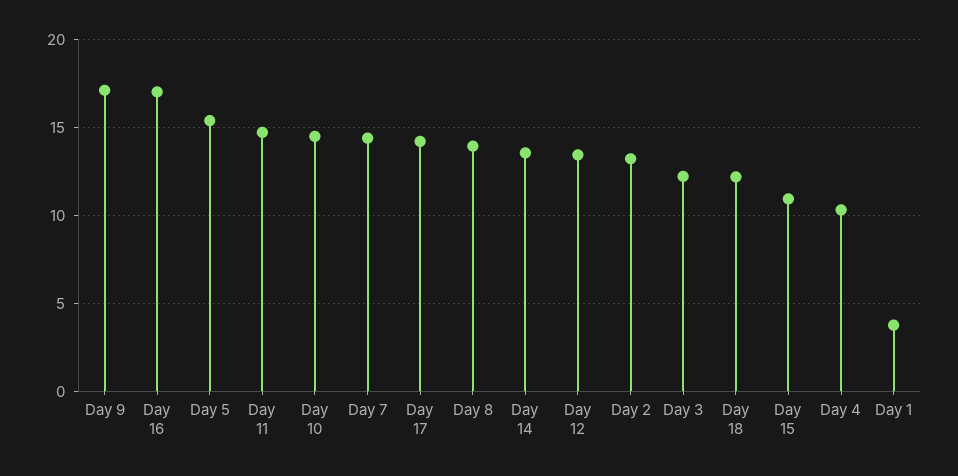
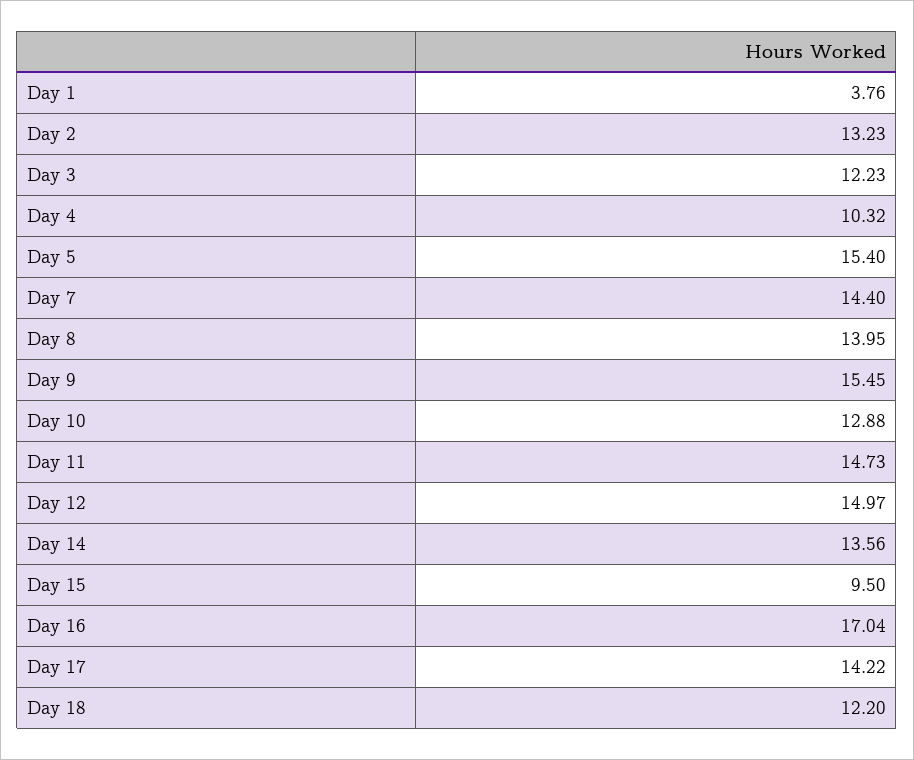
  {
-   "Day 9": 17,
+   "Day 9": 15.45,
    "Day 16": 17.04,
    "Day 5": 15.4,
    "Day 11": 14.73,
-   "Day 10": 14.5,
+   "Day 10": 12.88,
    "Day 7": 14.4,
    "Day 17": 14.22,
    "Day 8": 13.95,
    "Day 14": 13.56,
-   "Day 12": 13.5,
+   "Day 12": 14.97,
    "Day 2": 13.23,
    "Day 3": 12.23,
    "Day 18": 12.2,
-   "Day 15": 11,
+   "Day 15": 9.5,
    "Day 4": 10.32,
    "Day 1": 3.76
  }

